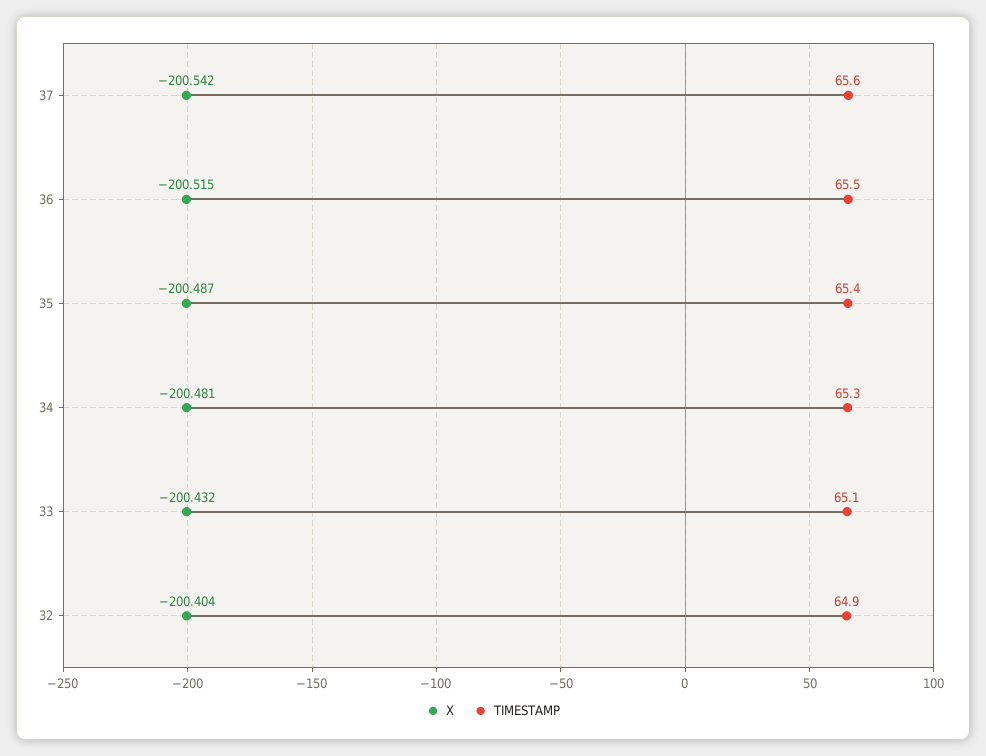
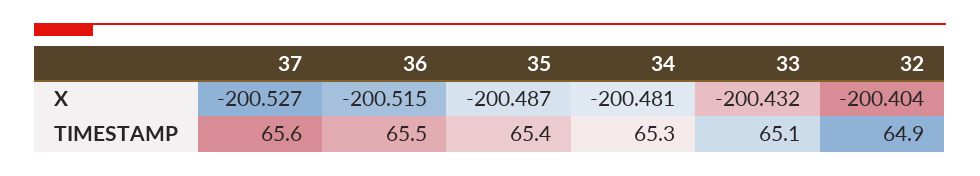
  {
    "X": {
-     "37": -200.542,
+     "37": -200.527,
      "36": -200.515,
      "35": -200.487,
      "34": -200.481,
      "33": -200.432,
      "32": -200.404
    },
    "TIMESTAMP": {
      "37": 65.6,
      "36": 65.5,
      "35": 65.4,
      "34": 65.3,
      "33": 65.1,
      "32": 64.9
    }
  }

